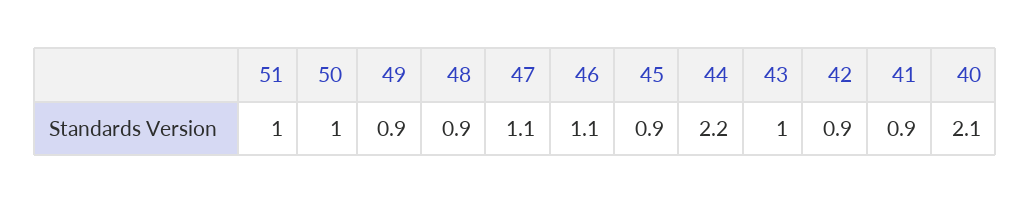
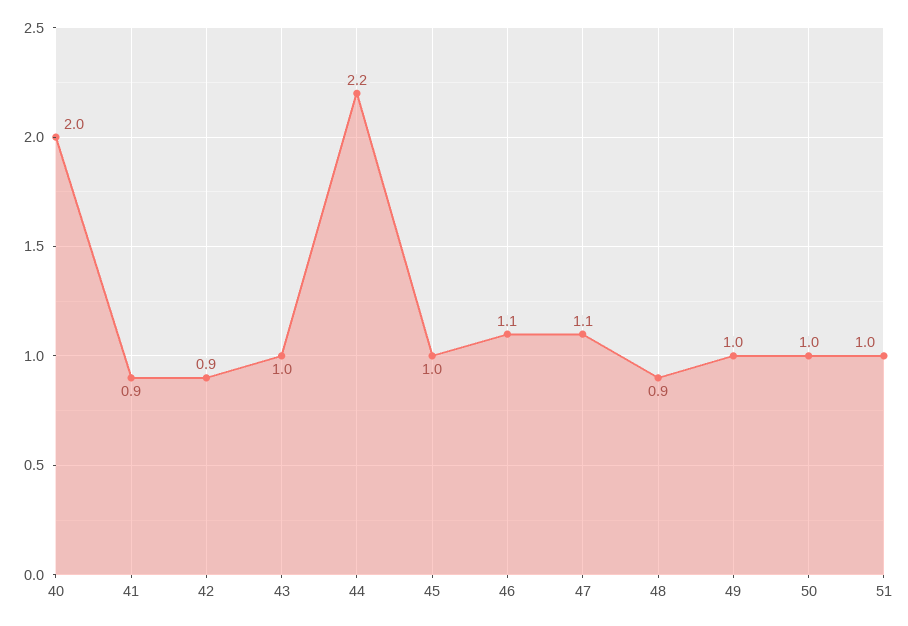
  {
    "51": 1,
    "50": 1,
-   "49": 0.9,
+   "49": 1,
    "48": 0.9,
    "47": 1.1,
    "46": 1.1,
-   "45": 0.9,
+   "45": 1,
    "44": 2.2,
    "43": 1,
    "42": 0.9,
    "41": 0.9,
-   "40": 2.1
+   "40": 2
  }

